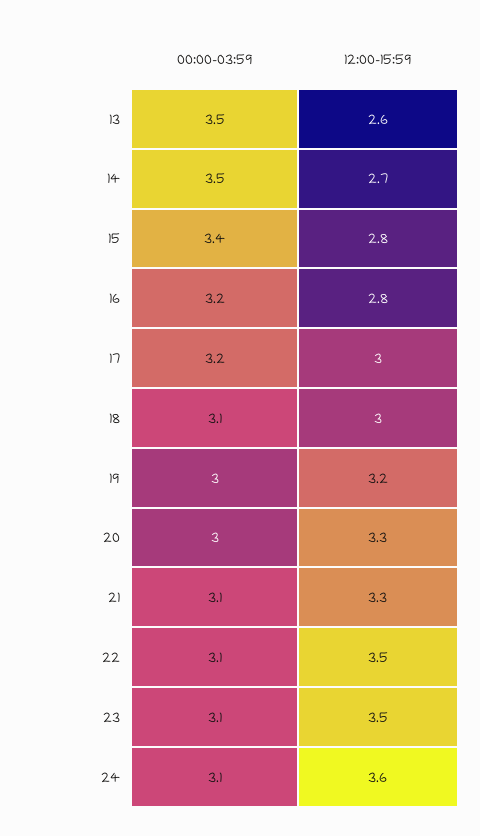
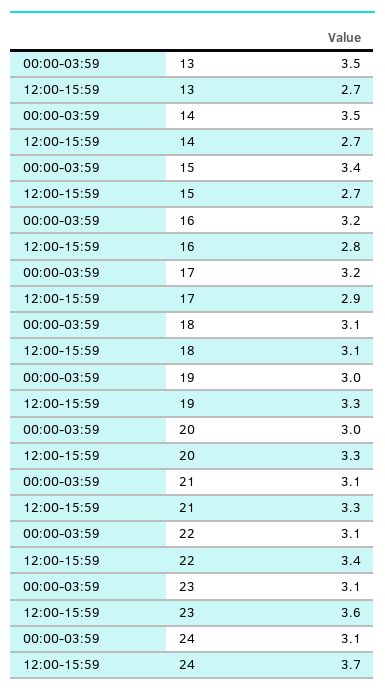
  {
    "00:00-03:59": {
      "13": 3.5,
      "14": 3.5,
      "15": 3.4,
      "16": 3.2,
      "17": 3.2,
      "18": 3.1,
      "19": 3,
      "20": 3,
      "21": 3.1,
      "22": 3.1,
      "23": 3.1,
      "24": 3.1
    },
    "12:00-15:59": {
-     "13": 2.6,
+     "13": 2.7,
      "14": 2.7,
-     "15": 2.8,
+     "15": 2.7,
      "16": 2.8,
-     "17": 3,
+     "17": 2.9,
-     "18": 3,
+     "18": 3.1,
-     "19": 3.2,
+     "19": 3.3,
      "20": 3.3,
      "21": 3.3,
-     "22": 3.5,
+     "22": 3.4,
-     "23": 3.5,
+     "23": 3.6,
-     "24": 3.6
+     "24": 3.7
    }
  }

